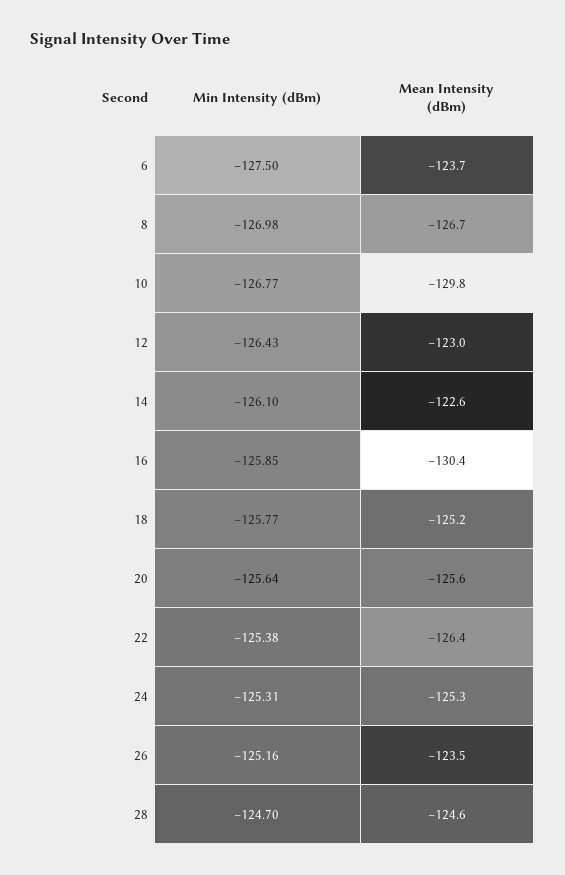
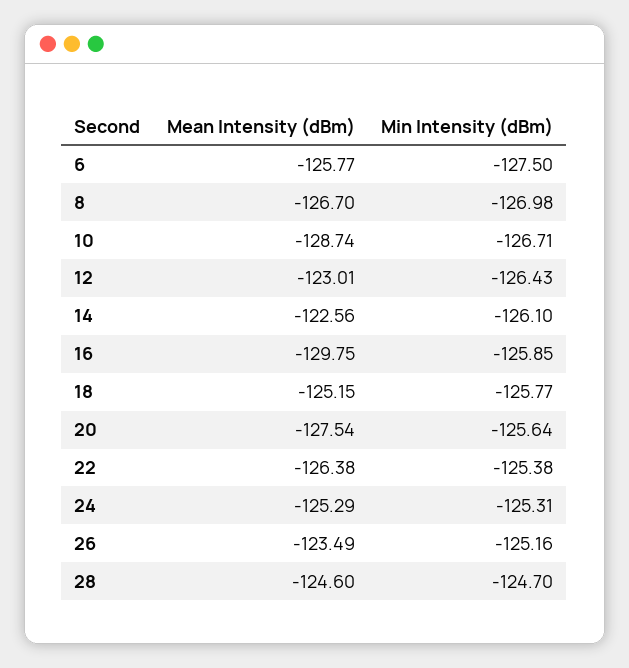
  {
    "Min Intensity (dBm)": {
      "6": -127.5,
      "8": -126.98,
-     "10": -126.77,
+     "10": -126.71,
      "12": -126.43,
      "14": -126.1,
      "16": -125.85,
      "18": -125.77,
      "20": -125.64,
      "22": -125.38,
      "24": -125.31,
      "26": -125.16,
      "28": -124.7
    },
    "Mean Intensity (dBm)": {
-     "6": -123.7,
+     "6": -125.77,
      "8": -126.7,
-     "10": -129.8,
+     "10": -128.74,
      "12": -123.01,
      "14": -122.56,
-     "16": -130.4,
+     "16": -129.75,
      "18": -125.15,
-     "20": -125.6,
+     "20": -127.54,
      "22": -126.38,
      "24": -125.29,
      "26": -123.49,
      "28": -124.6
    }
  }

